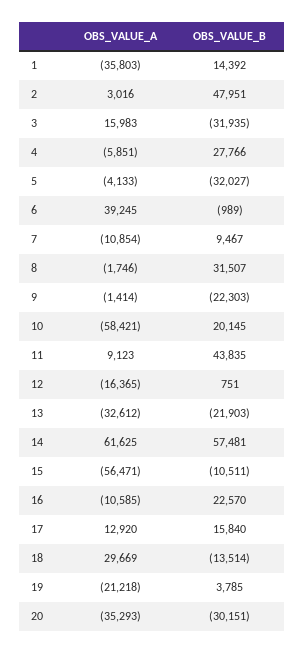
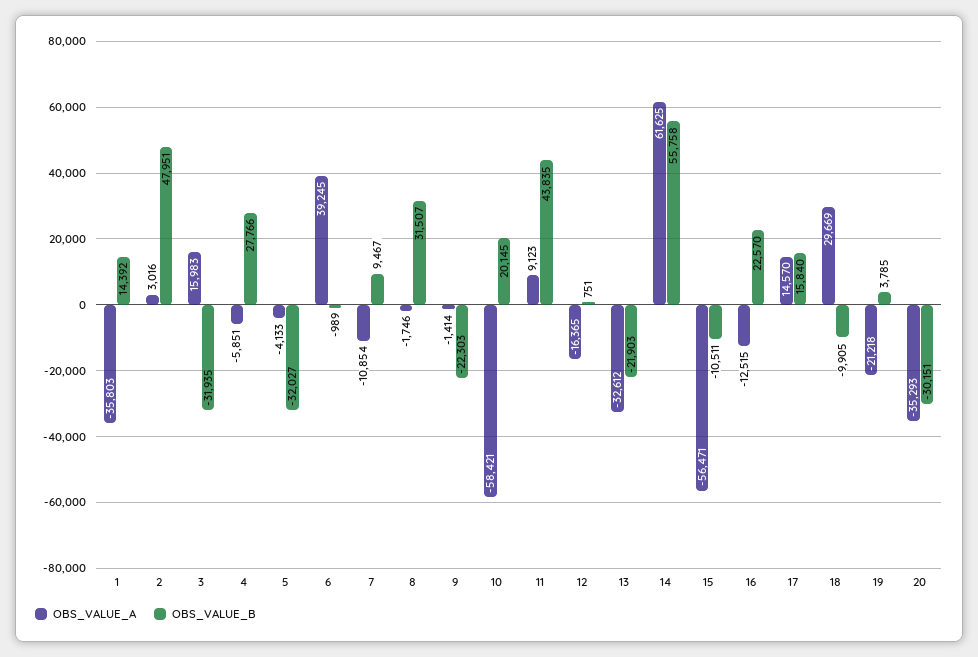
  {
    "OBS_VALUE_A": {
      "1": -35803,
      "2": 3016,
      "3": 15983,
      "4": -5851,
      "5": -4133,
      "6": 39245,
      "7": -10854,
      "8": -1746,
      "9": -1414,
      "10": -58421,
      "11": 9123,
      "12": -16365,
      "13": -32612,
      "14": 61625,
      "15": -56471,
-     "16": -10585,
+     "16": -12515,
-     "17": 12920,
+     "17": 14570,
      "18": 29669,
      "19": -21218,
      "20": -35293
    },
    "OBS_VALUE_B": {
      "1": 14392,
      "2": 47951,
      "3": -31935,
      "4": 27766,
      "5": -32027,
      "6": -989,
      "7": 9467,
      "8": 31507,
      "9": -22303,
      "10": 20145,
      "11": 43835,
      "12": 751,
      "13": -21903,
-     "14": 57481,
+     "14": 55758,
      "15": -10511,
      "16": 22570,
      "17": 15840,
-     "18": -13514,
+     "18": -9905,
      "19": 3785,
      "20": -30151
    }
  }

